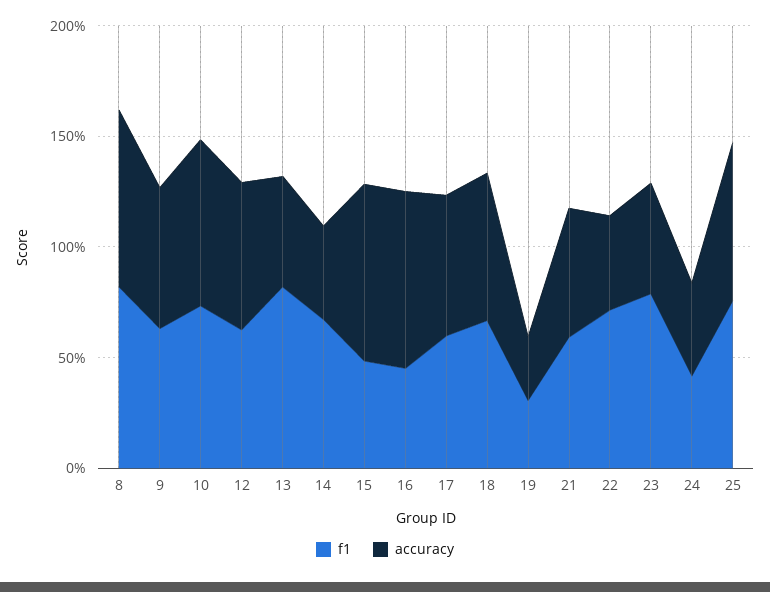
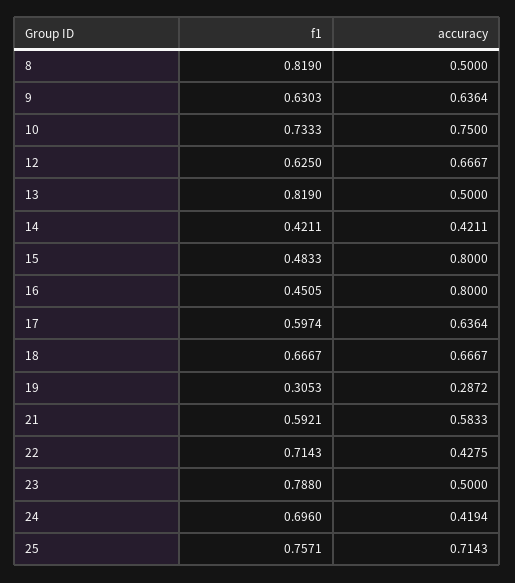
  {
    "f1": {
      "8": 0.819,
      "9": 0.6303,
      "10": 0.7333,
      "12": 0.625,
      "13": 0.819,
-     "14": 0.7,
+     "14": 0.4211,
      "15": 0.4833,
      "16": 0.4505,
      "17": 0.5974,
      "18": 0.6667,
      "19": 0.3053,
      "21": 0.5921,
      "22": 0.7143,
      "23": 0.788,
-     "24": 0.4,
+     "24": 0.696,
      "25": 0.7571
    },
    "accuracy": {
-     "8": 0.8,
+     "8": 0.5,
      "9": 0.6364,
      "10": 0.75,
      "12": 0.6667,
      "13": 0.5,
      "14": 0.4211,
      "15": 0.8,
      "16": 0.8,
      "17": 0.6364,
      "18": 0.6667,
      "19": 0.2872,
      "21": 0.5833,
      "22": 0.4275,
      "23": 0.5,
      "24": 0.4194,
      "25": 0.7143
    }
  }

